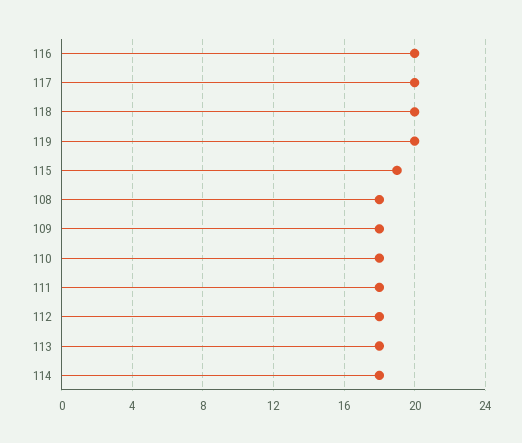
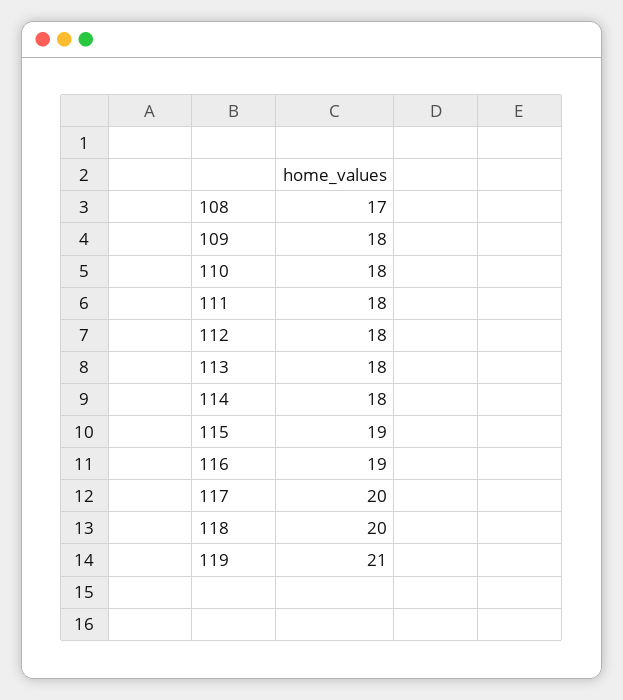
  {
-   "116": 20,
+   "116": 19,
    "117": 20,
    "118": 20,
-   "119": 20,
+   "119": 21,
    "115": 19,
-   "108": 18,
+   "108": 17,
    "109": 18,
    "110": 18,
    "111": 18,
    "112": 18,
    "113": 18,
    "114": 18
  }

